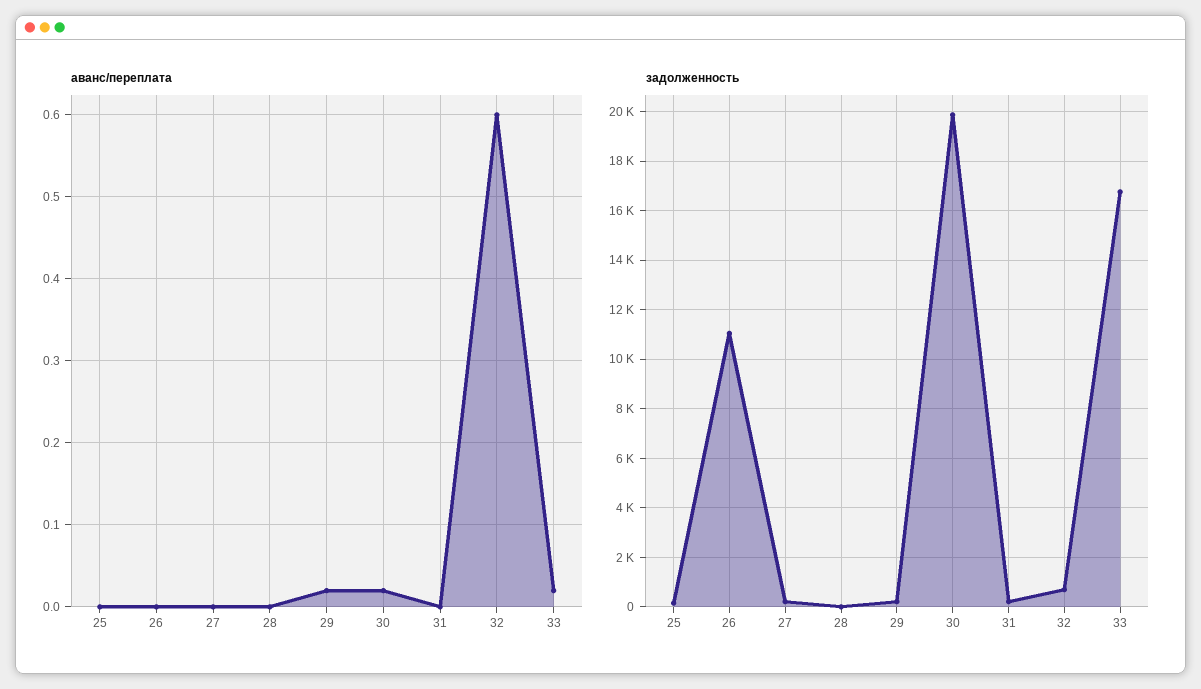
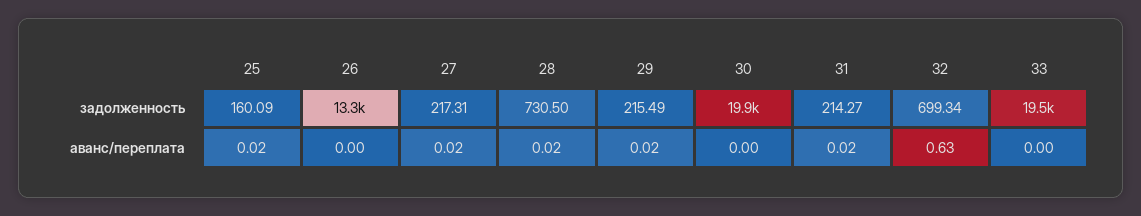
  {
    "аванс/переплата": {
-     "25": 0,
+     "25": 0.02,
      "26": 0,
-     "27": 0,
+     "27": 0.02,
-     "28": 0,
+     "28": 0.02,
      "29": 0.02,
-     "30": 0.02,
+     "30": 0,
-     "31": 0,
+     "31": 0.02,
-     "32": 0.6,
+     "32": 0.63,
-     "33": 0.02
+     "33": 0
    },
    "задолженность": {
      "25": 160.09,
-     "26": 11000,
+     "26": 13300,
      "27": 217.31,
-     "28": 0,
+     "28": 730.5,
      "29": 215.49,
      "30": 19900,
      "31": 214.27,
      "32": 699.34,
-     "33": 16750
+     "33": 19500
    }
  }

